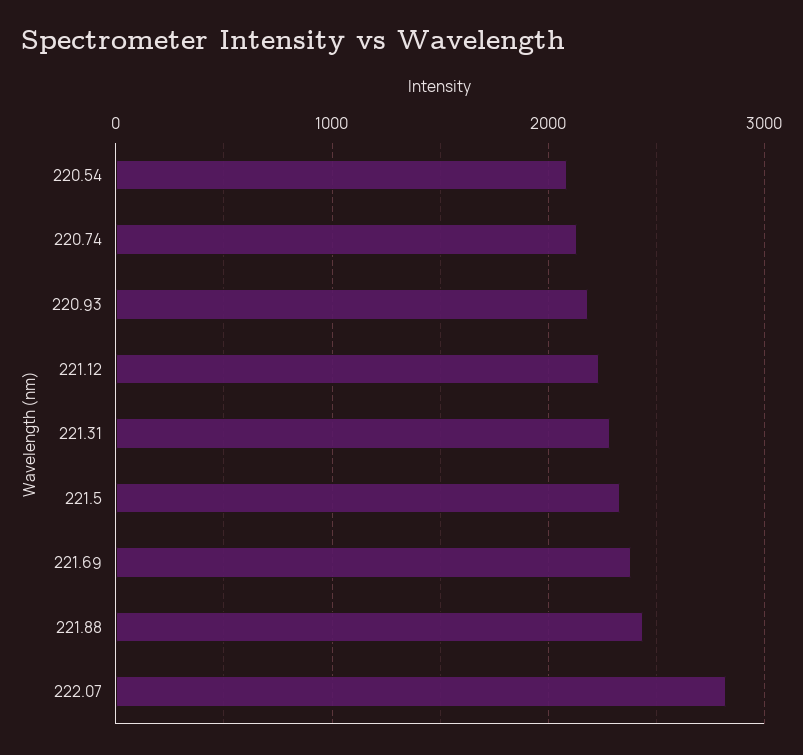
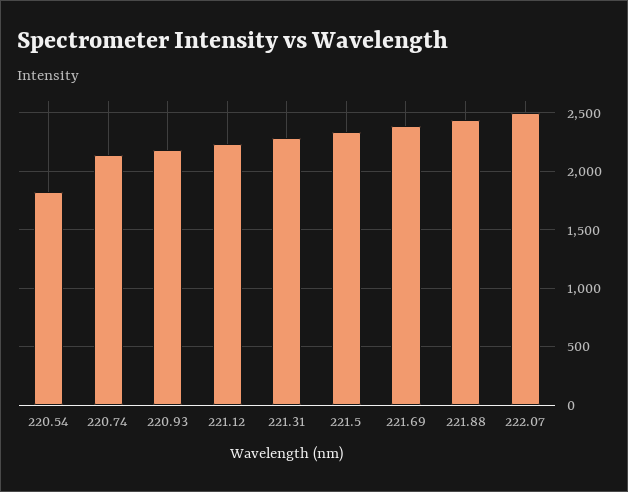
  {
-   "220.54": 2100,
+   "220.54": 1800,
    "220.74": 2100,
    "220.93": 2200,
    "221.12": 2200,
    "221.31": 2300,
    "221.5": 2300,
    "221.69": 2400,
    "221.88": 2400,
-   "222.07": 2800
+   "222.07": 2500
  }

